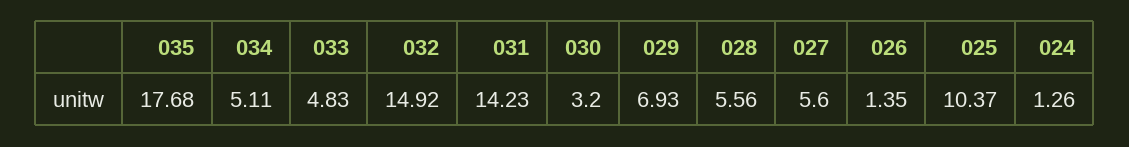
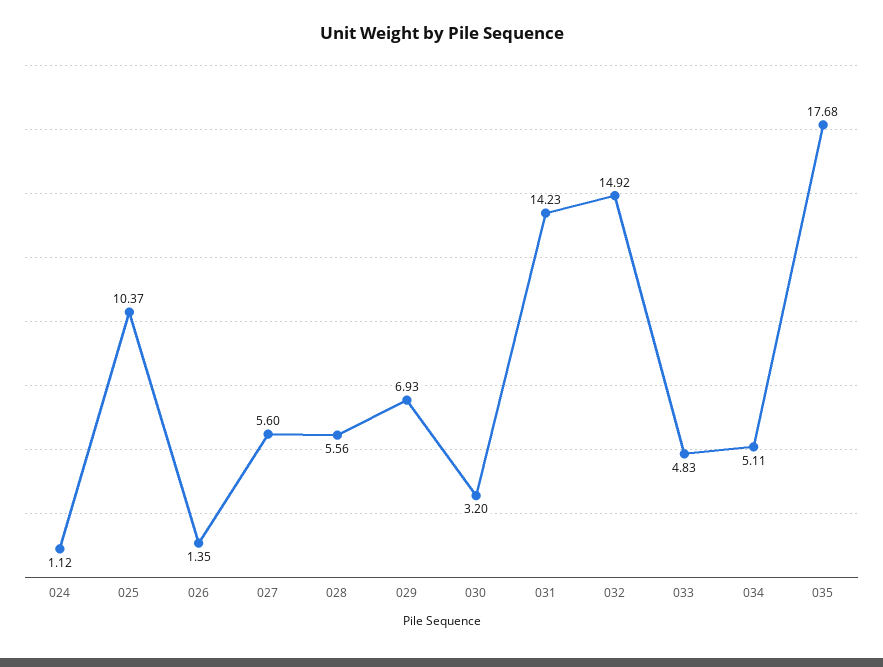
  {
    "035": 17.68,
    "034": 5.11,
    "033": 4.83,
    "032": 14.92,
    "031": 14.23,
    "030": 3.2,
    "029": 6.93,
    "028": 5.56,
    "027": 5.6,
    "026": 1.35,
    "025": 10.37,
-   "024": 1.26
+   "024": 1.12
  }

